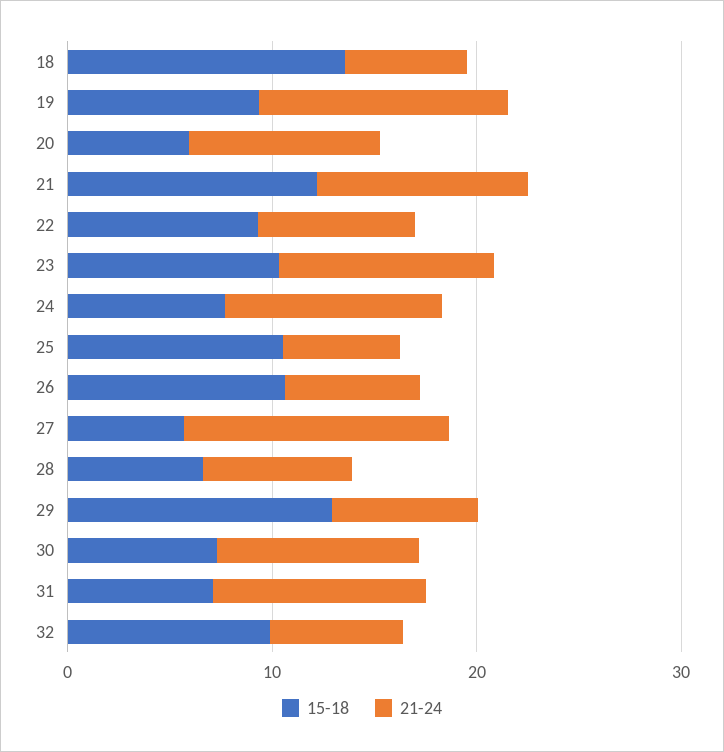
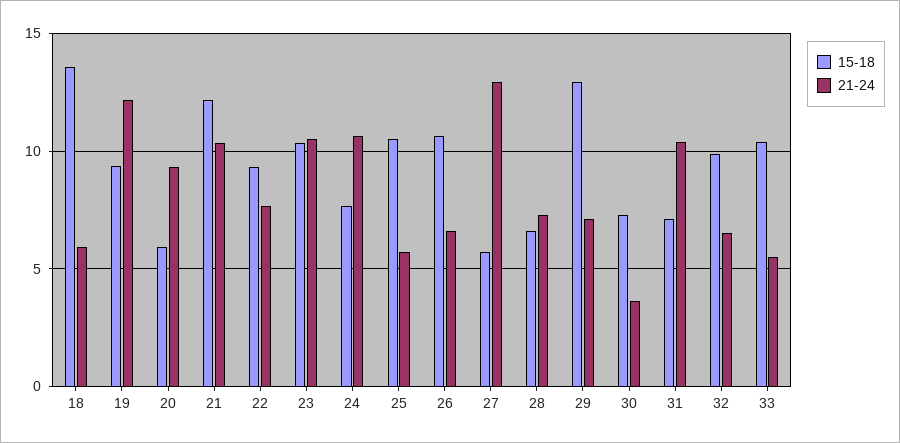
  {
    "15-18": {
      "18": 13.5,
      "19": 9.5,
      "20": 6,
      "21": 12,
      "22": 9.5,
      "23": 10.5,
      "24": 7.5,
      "25": 10.5,
      "26": 10.5,
      "27": 5.5,
      "28": 6.5,
      "29": 13,
      "30": 7.5,
      "31": 7,
-     "32": 10
+     "32": 10,
+     "33": 10.5
    },
    "21-24": {
      "18": 6,
      "19": 12,
      "20": 9.5,
      "21": 10.5,
      "22": 7.5,
      "23": 10.5,
      "24": 10.5,
      "25": 5.5,
      "26": 6.5,
      "27": 13,
      "28": 7.5,
      "29": 7,
-     "30": 10,
+     "30": 3.5,
      "31": 10.5,
-     "32": 6.5
+     "32": 6.5,
+     "33": 5.5
    }
  }

